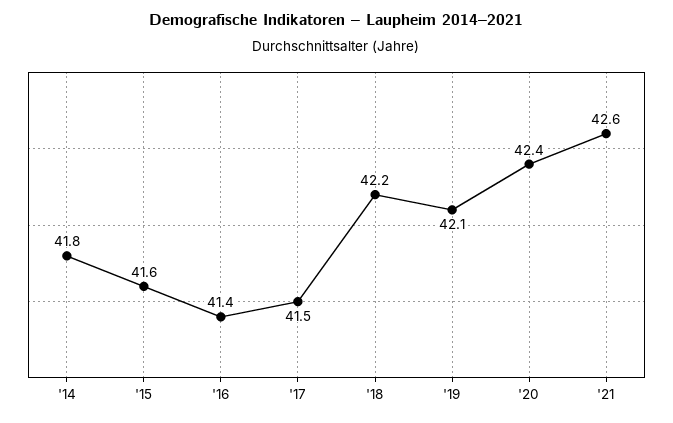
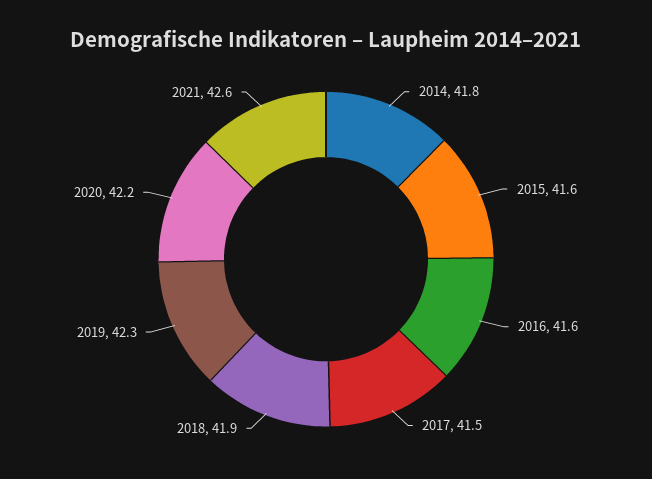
  {
    "'14": 41.8,
    "'15": 41.6,
-   "'16": 41.4,
+   "'16": 41.6,
    "'17": 41.5,
-   "'18": 42.2,
+   "'18": 41.9,
-   "'19": 42.1,
+   "'19": 42.3,
-   "'20": 42.4,
+   "'20": 42.2,
    "'21": 42.6
  }

